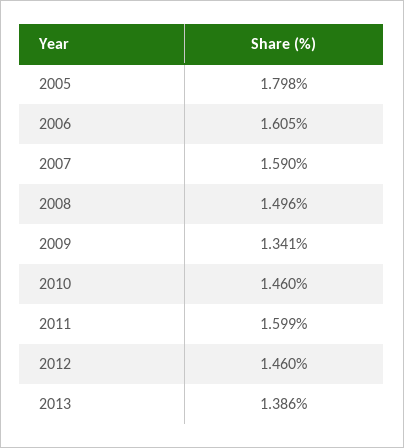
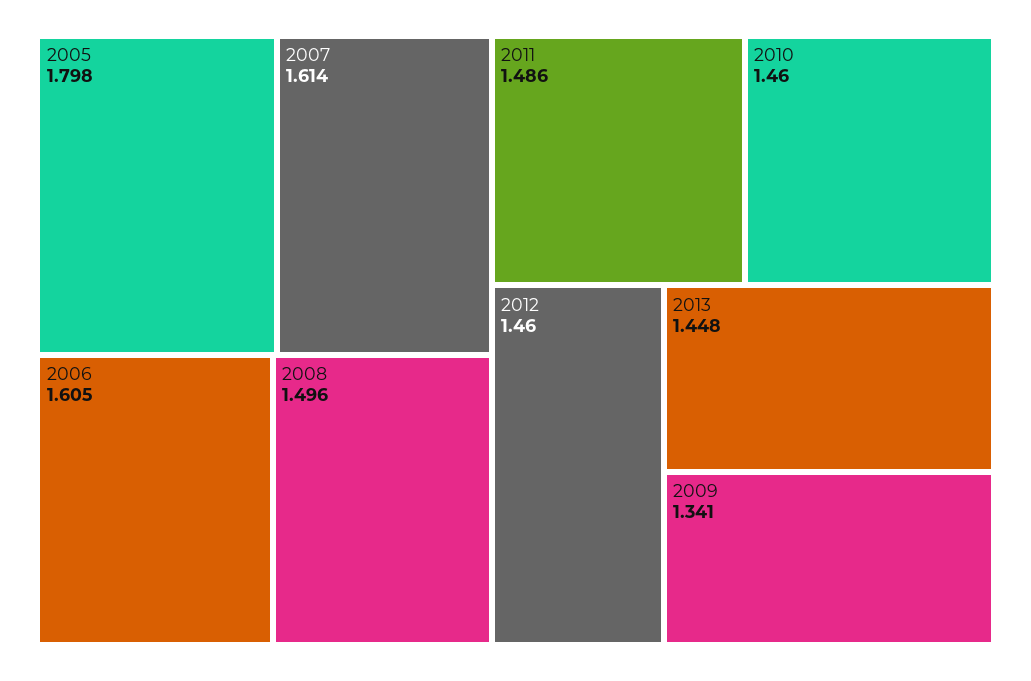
  {
    "2005": 1.798,
    "2006": 1.605,
-   "2007": 1.59,
+   "2007": 1.614,
    "2008": 1.496,
    "2009": 1.341,
    "2010": 1.46,
-   "2011": 1.599,
+   "2011": 1.486,
    "2012": 1.46,
-   "2013": 1.386
+   "2013": 1.448
  }

